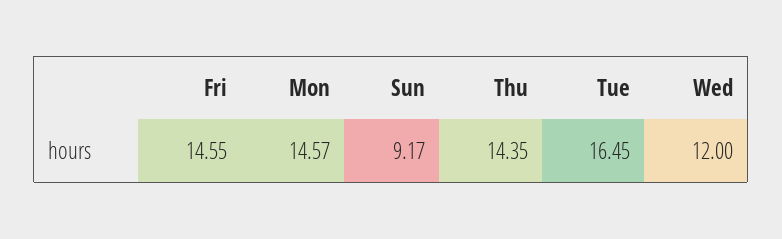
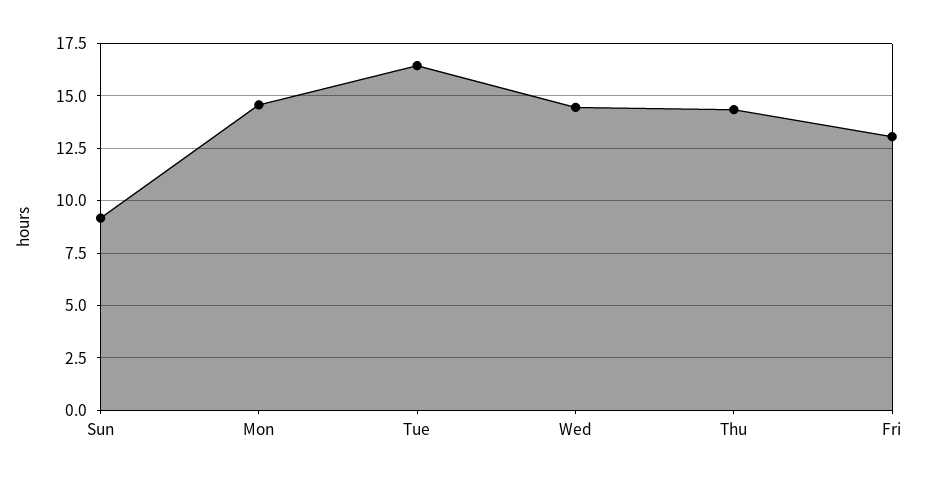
  {
-   "Fri": 14.55,
+   "Fri": 13,
    "Mon": 14.57,
    "Sun": 9.17,
    "Thu": 14.35,
    "Tue": 16.45,
-   "Wed": 12
+   "Wed": 14.5
  }

